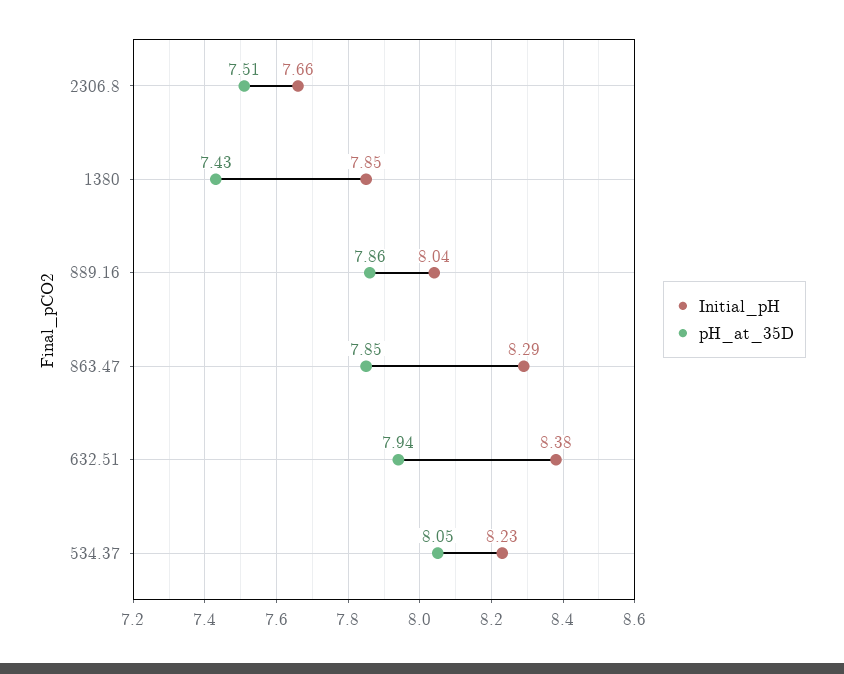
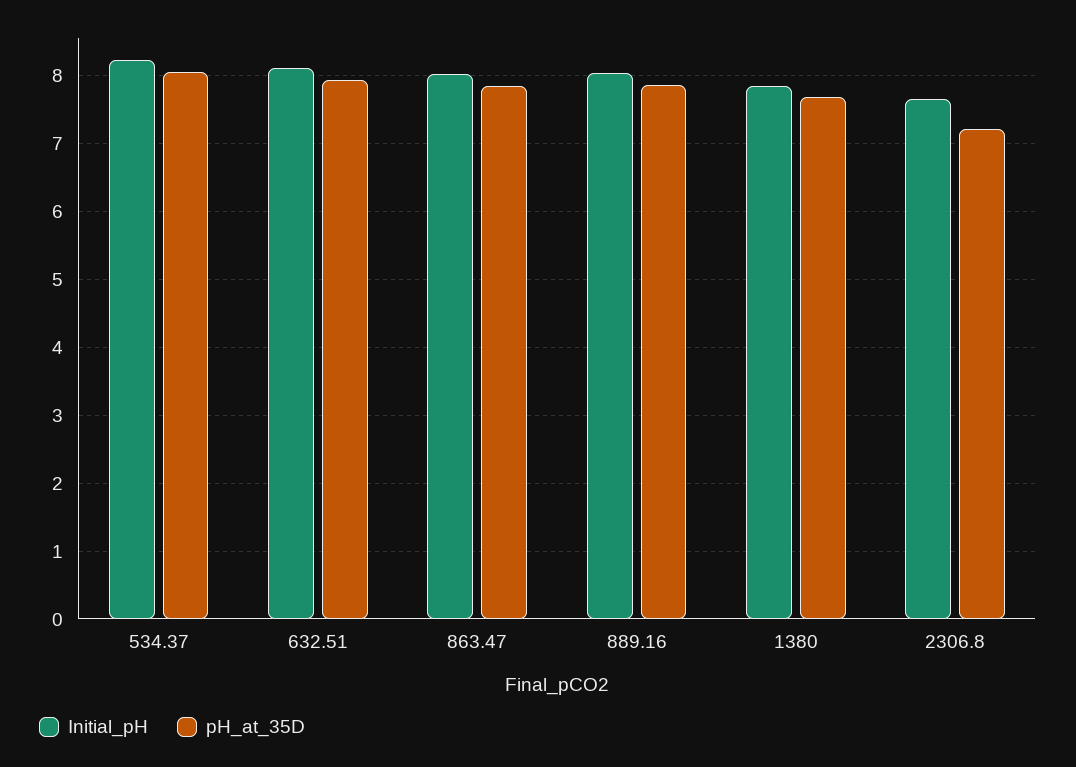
  {
    "Initial_pH": {
      "2306.8": 7.66,
      "1380": 7.85,
      "889.16": 8.04,
-     "863.47": 8.29,
+     "863.47": 8,
-     "632.51": 8.38,
+     "632.51": 8.1,
      "534.37": 8.23
    },
    "pH_at_35D": {
-     "2306.8": 7.51,
+     "2306.8": 7.2,
-     "1380": 7.43,
+     "1380": 7.7,
      "889.16": 7.86,
      "863.47": 7.85,
      "632.51": 7.94,
      "534.37": 8.05
    }
  }

